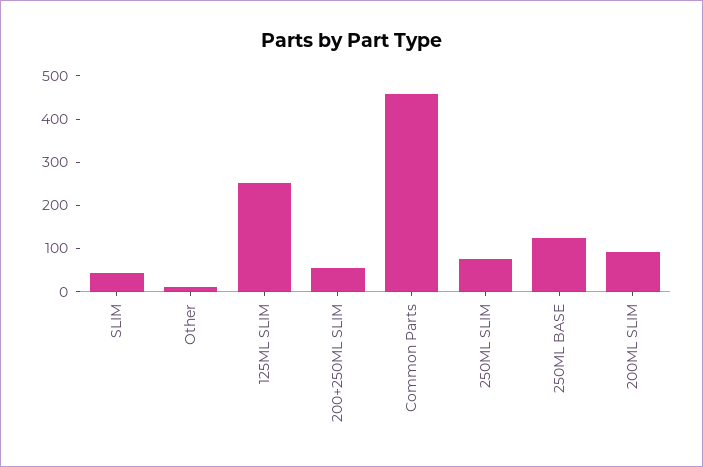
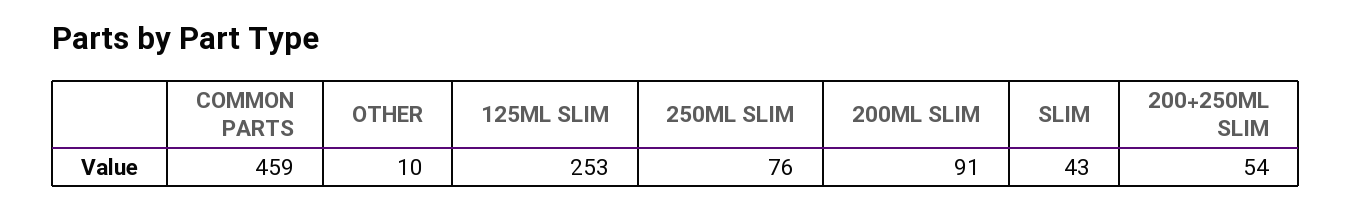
  {
    "SLIM": 43,
    "Other": 10,
    "125ML SLIM": 253,
    "200+250ML SLIM": 54,
    "Common Parts": 459,
    "250ML SLIM": 76,
-   "250ML BASE": 120,
    "200ML SLIM": 91
  }

